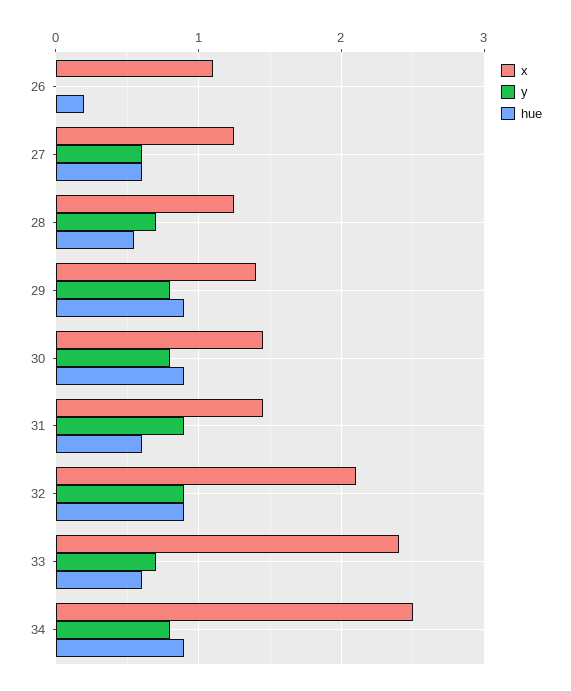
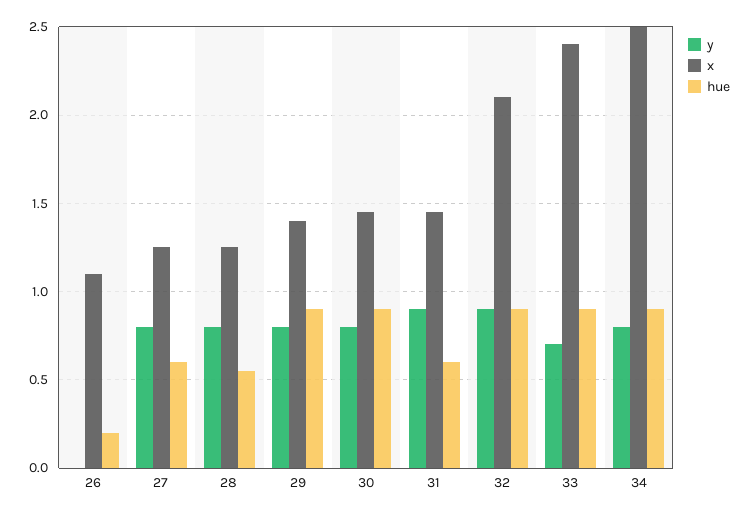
  {
    "x": {
      "26": 1.1,
      "27": 1.25,
      "28": 1.25,
      "29": 1.4,
      "30": 1.45,
      "31": 1.45,
      "32": 2.1,
      "33": 2.4,
      "34": 2.5
    },
    "y": {
      "26": 0,
-     "27": 0.6,
+     "27": 0.8,
-     "28": 0.7,
+     "28": 0.8,
      "29": 0.8,
      "30": 0.8,
      "31": 0.9,
      "32": 0.9,
      "33": 0.7,
      "34": 0.8
    },
    "hue": {
      "26": 0.2,
      "27": 0.6,
      "28": 0.55,
      "29": 0.9,
      "30": 0.9,
      "31": 0.6,
      "32": 0.9,
-     "33": 0.6,
+     "33": 0.9,
      "34": 0.9
    }
  }

